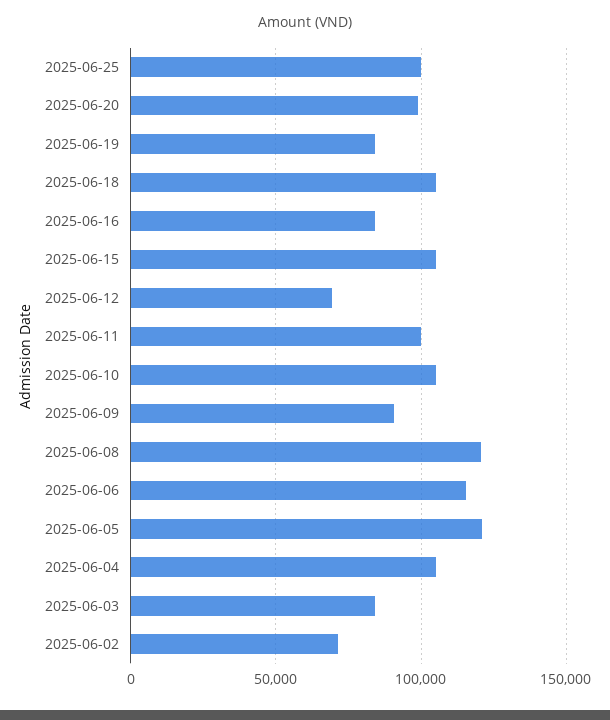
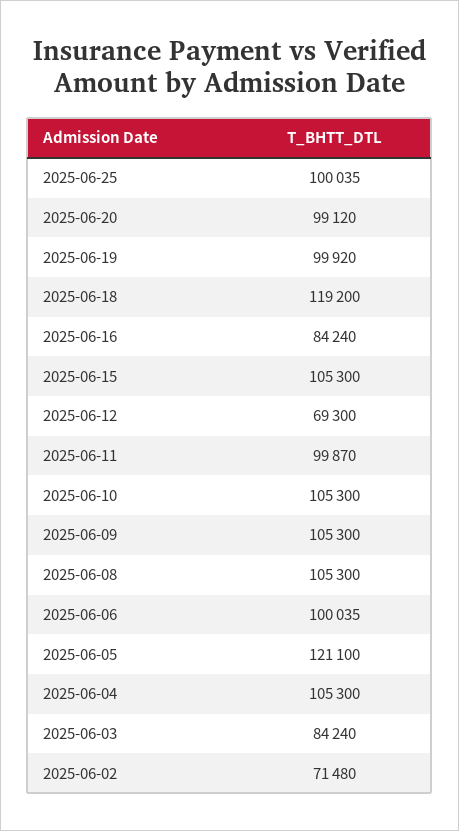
  {
    "2025-06-25": 100035,
    "2025-06-20": 99120,
-   "2025-06-19": 85000,
+   "2025-06-19": 99920,
-   "2025-06-18": 105000,
+   "2025-06-18": 119200,
    "2025-06-16": 84240,
    "2025-06-15": 105300,
    "2025-06-12": 69300,
    "2025-06-11": 99870,
    "2025-06-10": 105300,
-   "2025-06-09": 90000,
+   "2025-06-09": 105300,
-   "2025-06-08": 120000,
+   "2025-06-08": 105300,
-   "2025-06-06": 115000,
+   "2025-06-06": 100035,
    "2025-06-05": 121100,
    "2025-06-04": 105300,
    "2025-06-03": 84240,
    "2025-06-02": 71480
  }

